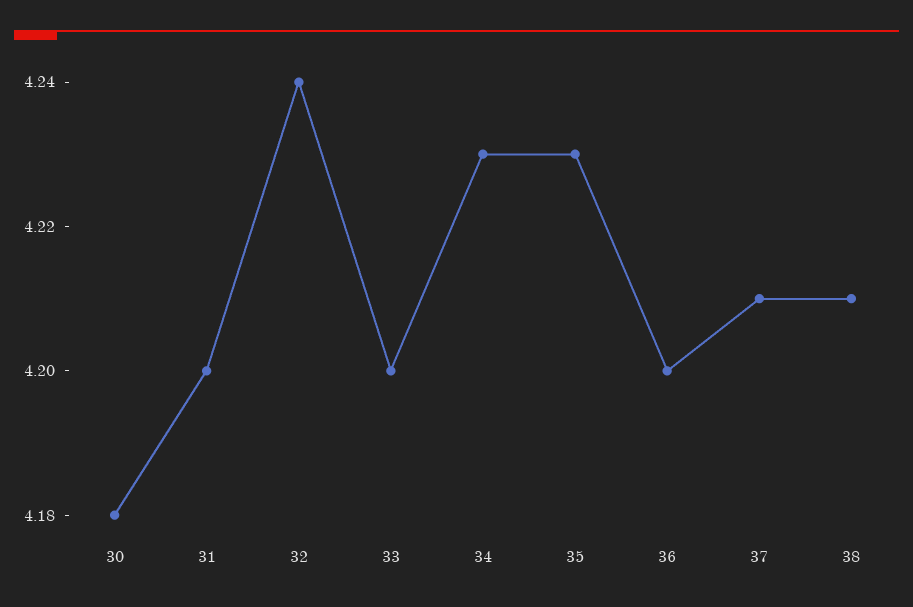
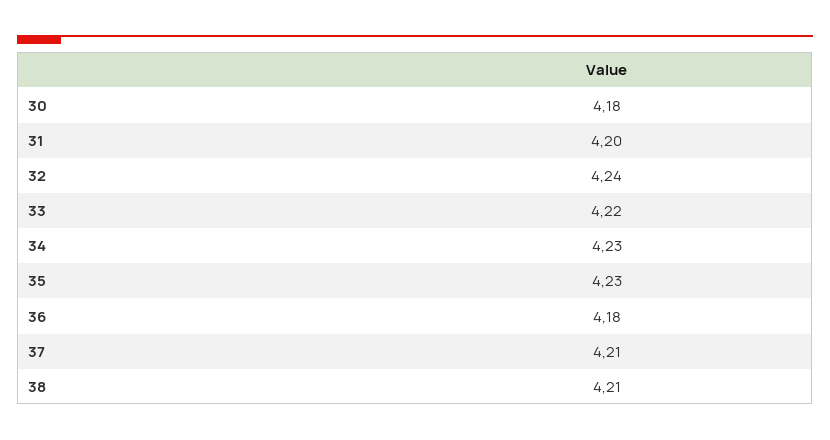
  {
    "30": 4.18,
    "31": 4.2,
    "32": 4.24,
-   "33": 4.2,
+   "33": 4.22,
    "34": 4.23,
    "35": 4.23,
-   "36": 4.2,
+   "36": 4.18,
    "37": 4.21,
    "38": 4.21
  }

